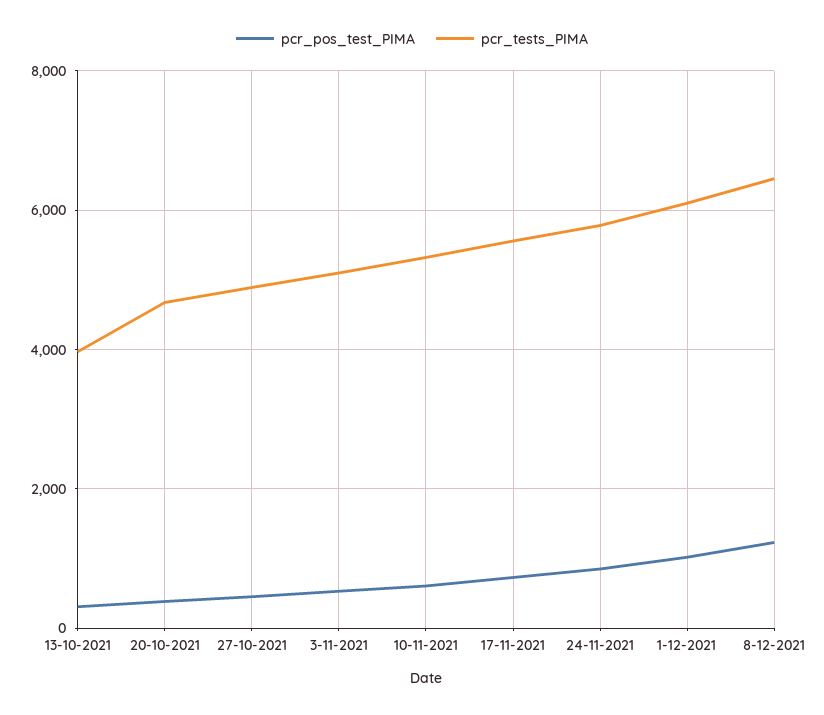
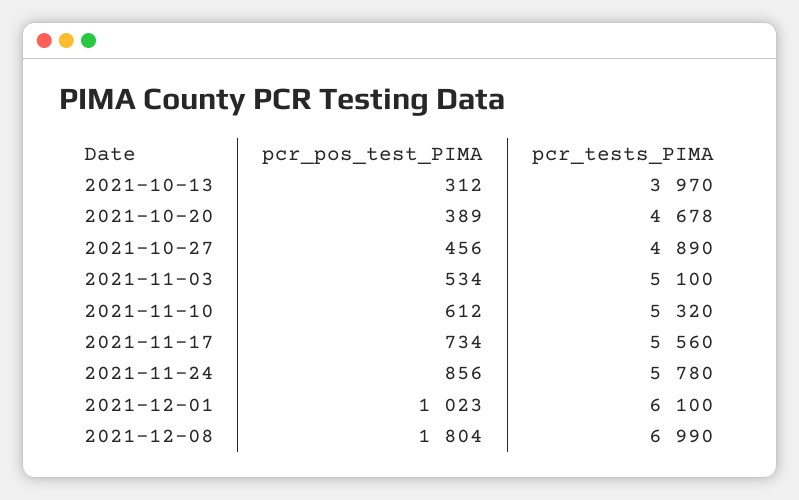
  {
    "pcr_pos_test_PIMA": {
      "13-10-2021": 312,
      "20-10-2021": 389,
      "27-10-2021": 456,
      "3-11-2021": 534,
      "10-11-2021": 612,
      "17-11-2021": 734,
      "24-11-2021": 856,
      "1-12-2021": 1023,
-     "8-12-2021": 1200
+     "8-12-2021": 1804
    },
    "pcr_tests_PIMA": {
      "13-10-2021": 3970,
      "20-10-2021": 4678,
      "27-10-2021": 4890,
      "3-11-2021": 5100,
      "10-11-2021": 5320,
      "17-11-2021": 5560,
      "24-11-2021": 5780,
      "1-12-2021": 6100,
-     "8-12-2021": 6400
+     "8-12-2021": 6990
    }
  }

